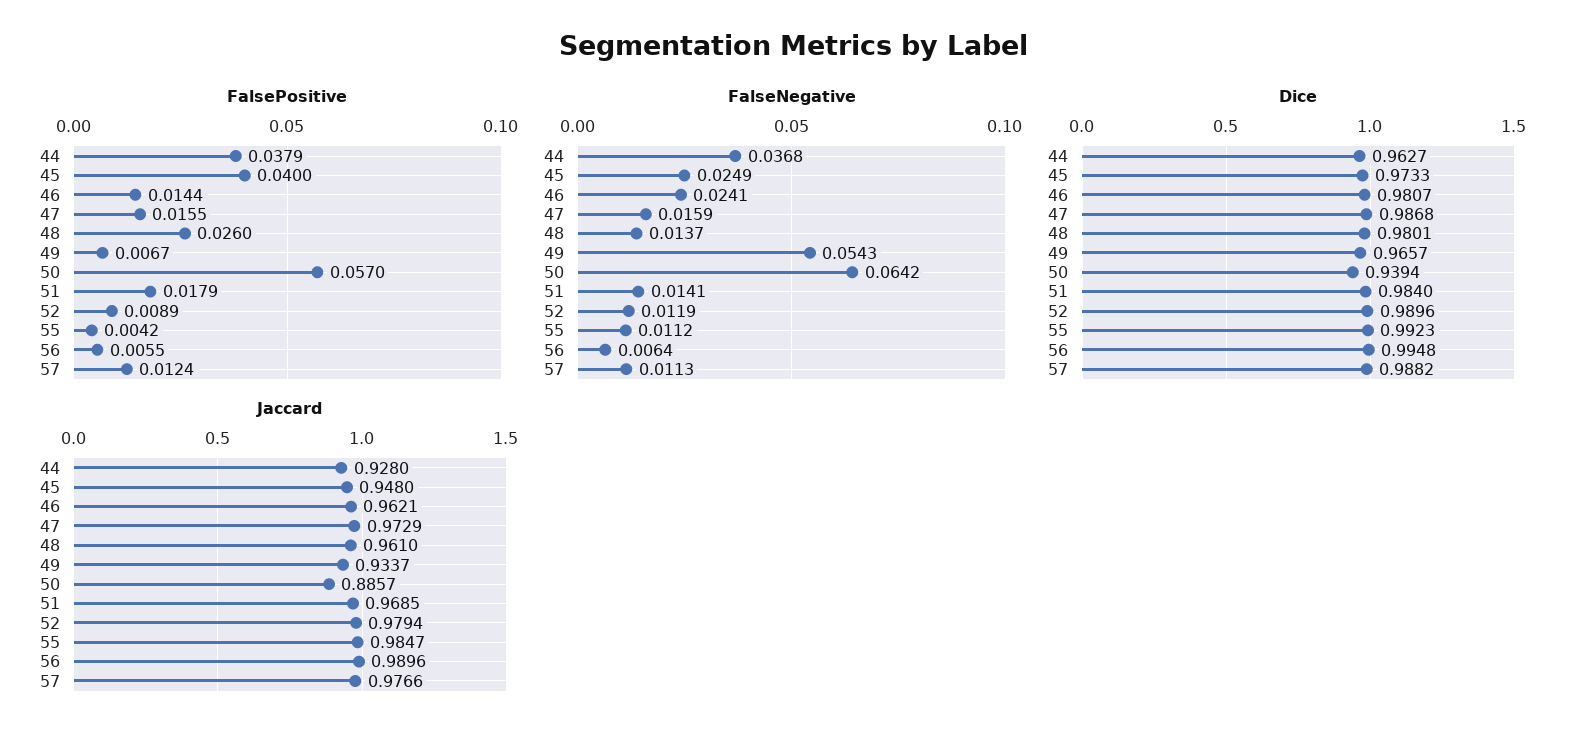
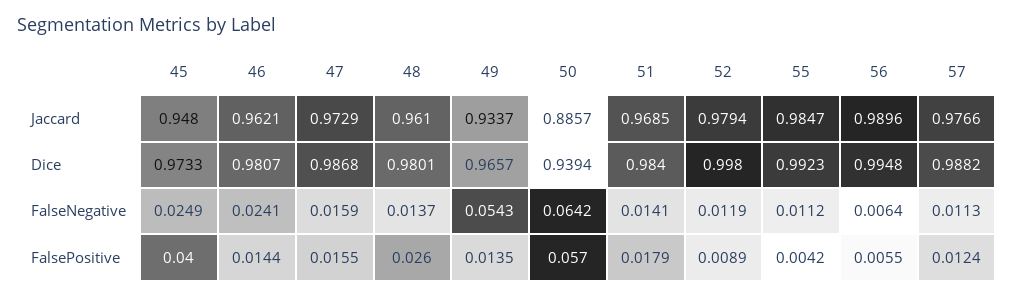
  {
    "FalsePositive": {
-     "44": 0.0379,
      "45": 0.04,
      "46": 0.0144,
      "47": 0.0155,
      "48": 0.026,
-     "49": 0.0067,
+     "49": 0.0135,
      "50": 0.057,
      "51": 0.0179,
      "52": 0.0089,
      "55": 0.0042,
      "56": 0.0055,
      "57": 0.0124
    },
    "FalseNegative": {
-     "44": 0.0368,
      "45": 0.0249,
      "46": 0.0241,
      "47": 0.0159,
      "48": 0.0137,
      "49": 0.0543,
      "50": 0.0642,
      "51": 0.0141,
      "52": 0.0119,
      "55": 0.0112,
      "56": 0.0064,
      "57": 0.0113
    },
    "Dice": {
-     "44": 0.9627,
      "45": 0.9733,
      "46": 0.9807,
      "47": 0.9868,
      "48": 0.9801,
      "49": 0.9657,
      "50": 0.9394,
      "51": 0.984,
-     "52": 0.9896,
+     "52": 0.998,
      "55": 0.9923,
      "56": 0.9948,
      "57": 0.9882
    },
    "Jaccard": {
-     "44": 0.928,
      "45": 0.948,
      "46": 0.9621,
      "47": 0.9729,
      "48": 0.961,
      "49": 0.9337,
      "50": 0.8857,
      "51": 0.9685,
      "52": 0.9794,
      "55": 0.9847,
      "56": 0.9896,
      "57": 0.9766
    }
  }

